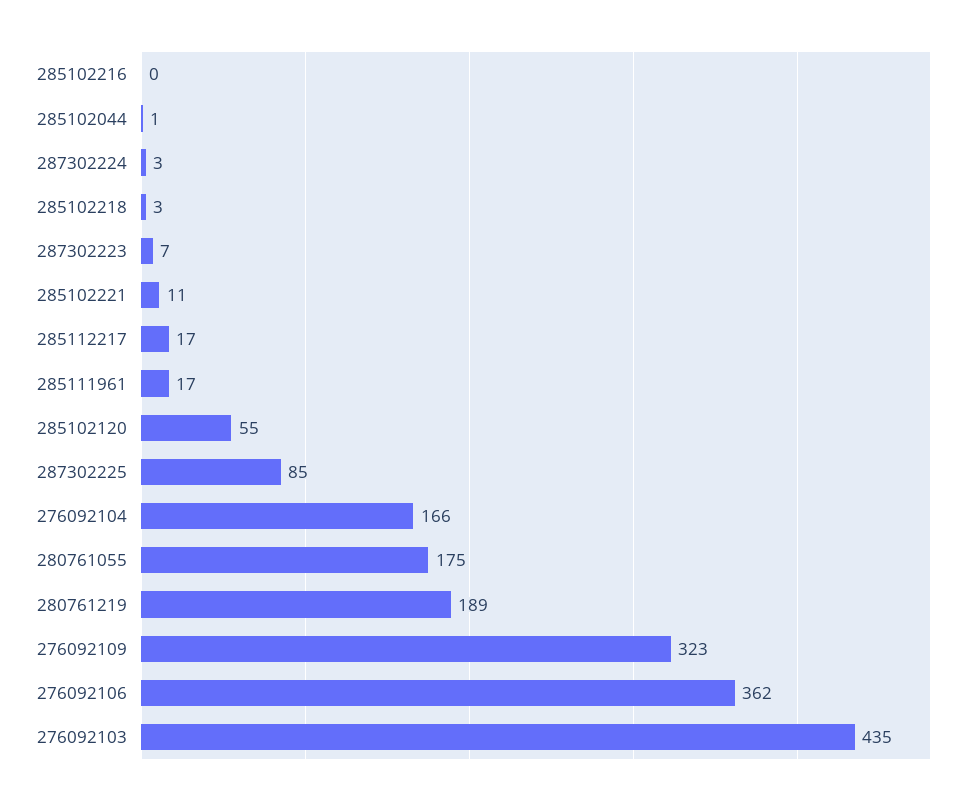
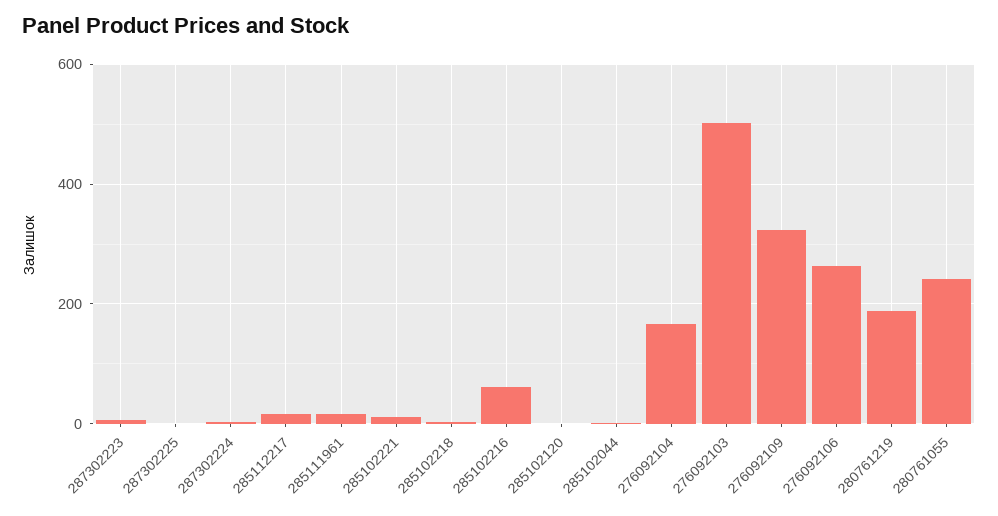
  {
-   "285102216": 0,
+   "285102216": 60,
    "285102044": 1,
    "287302224": 3,
    "285102218": 3,
    "287302223": 7,
    "285102221": 11,
    "285112217": 17,
    "285111961": 17,
-   "285102120": 55,
+   "285102120": 0,
-   "287302225": 85,
+   "287302225": 0,
    "276092104": 166,
-   "280761055": 175,
+   "280761055": 240,
    "280761219": 189,
    "276092109": 323,
-   "276092106": 362,
+   "276092106": 260,
-   "276092103": 435
+   "276092103": 500
  }

